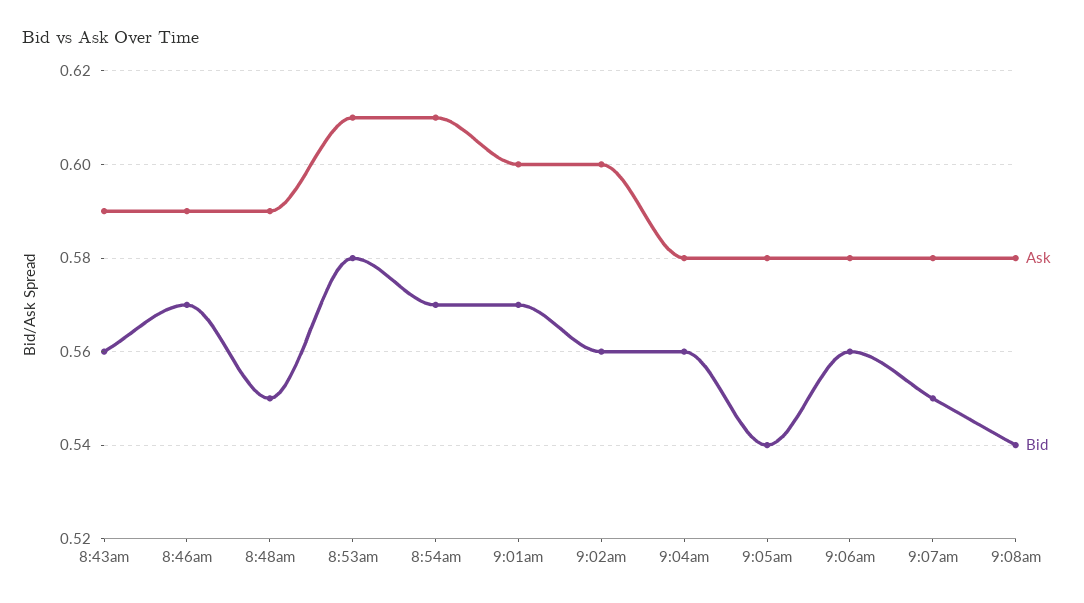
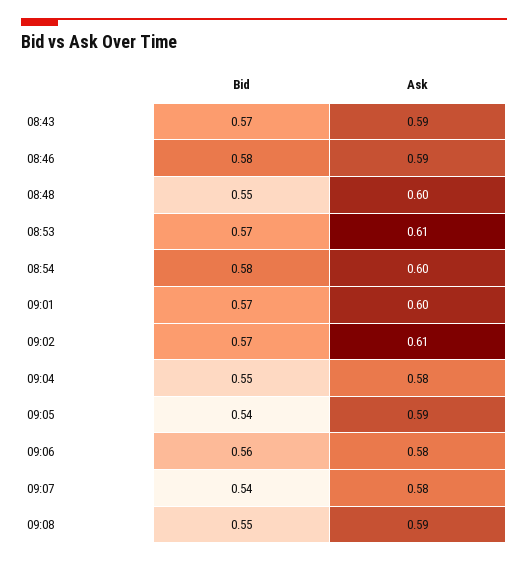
  {
    "Ask": {
      "8:43am": 0.59,
      "8:46am": 0.59,
-     "8:48am": 0.59,
+     "8:48am": 0.6,
      "8:53am": 0.61,
-     "8:54am": 0.61,
+     "8:54am": 0.6,
      "9:01am": 0.6,
-     "9:02am": 0.6,
+     "9:02am": 0.61,
      "9:04am": 0.58,
-     "9:05am": 0.58,
+     "9:05am": 0.59,
      "9:06am": 0.58,
      "9:07am": 0.58,
-     "9:08am": 0.58
+     "9:08am": 0.59
    },
    "Bid": {
-     "8:43am": 0.56,
+     "8:43am": 0.57,
-     "8:46am": 0.57,
+     "8:46am": 0.58,
      "8:48am": 0.55,
-     "8:53am": 0.58,
+     "8:53am": 0.57,
-     "8:54am": 0.57,
+     "8:54am": 0.58,
      "9:01am": 0.57,
-     "9:02am": 0.56,
+     "9:02am": 0.57,
-     "9:04am": 0.56,
+     "9:04am": 0.55,
      "9:05am": 0.54,
      "9:06am": 0.56,
-     "9:07am": 0.55,
+     "9:07am": 0.54,
-     "9:08am": 0.54
+     "9:08am": 0.55
    }
  }

